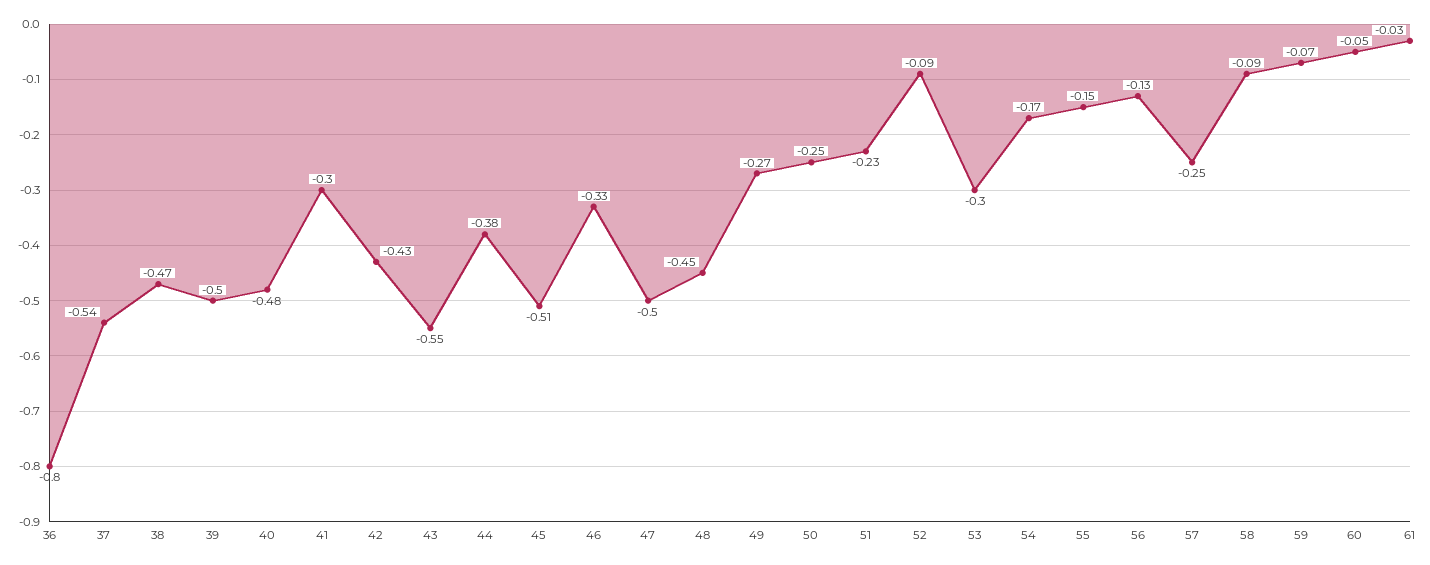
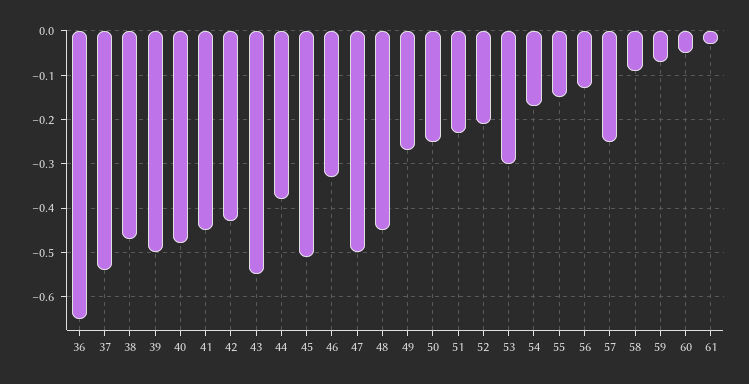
  {
-   "36": -0.8,
+   "36": -0.65,
    "37": -0.54,
    "38": -0.47,
    "39": -0.5,
    "40": -0.48,
-   "41": -0.3,
+   "41": -0.45,
    "42": -0.43,
    "43": -0.55,
    "44": -0.38,
    "45": -0.51,
    "46": -0.33,
    "47": -0.5,
    "48": -0.45,
    "49": -0.27,
    "50": -0.25,
    "51": -0.23,
-   "52": -0.09,
+   "52": -0.2,
    "53": -0.3,
    "54": -0.17,
    "55": -0.15,
    "56": -0.13,
    "57": -0.25,
    "58": -0.09,
    "59": -0.07,
    "60": -0.05,
    "61": -0.03
  }

